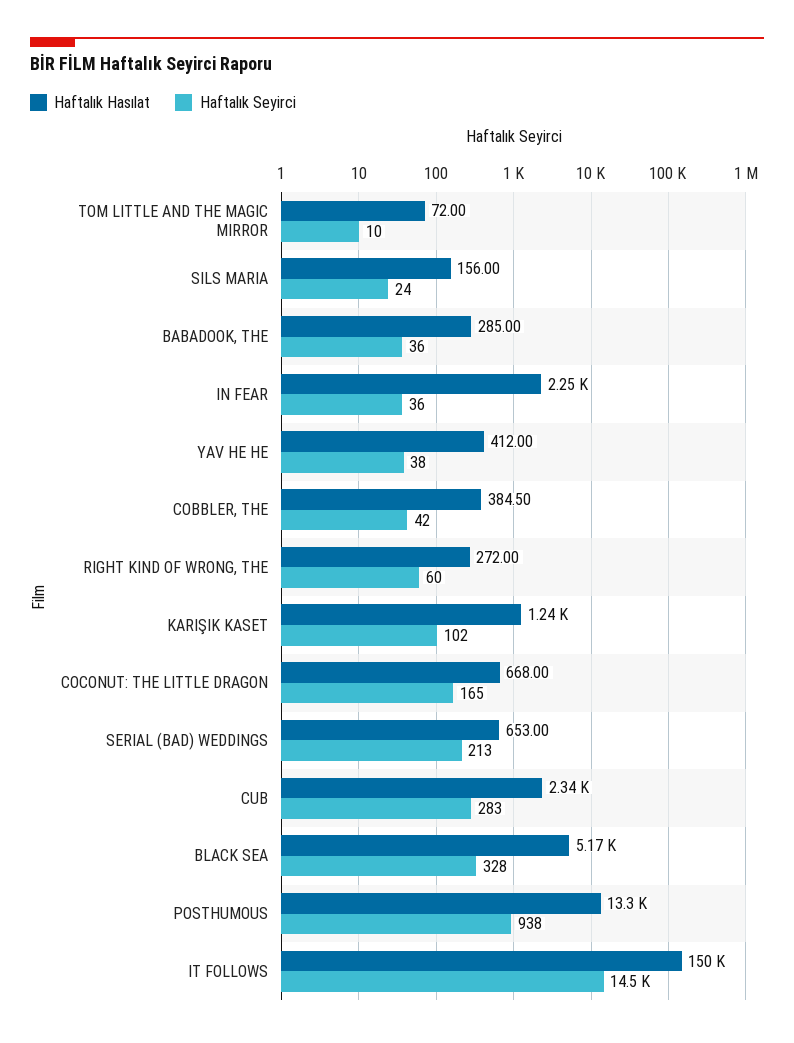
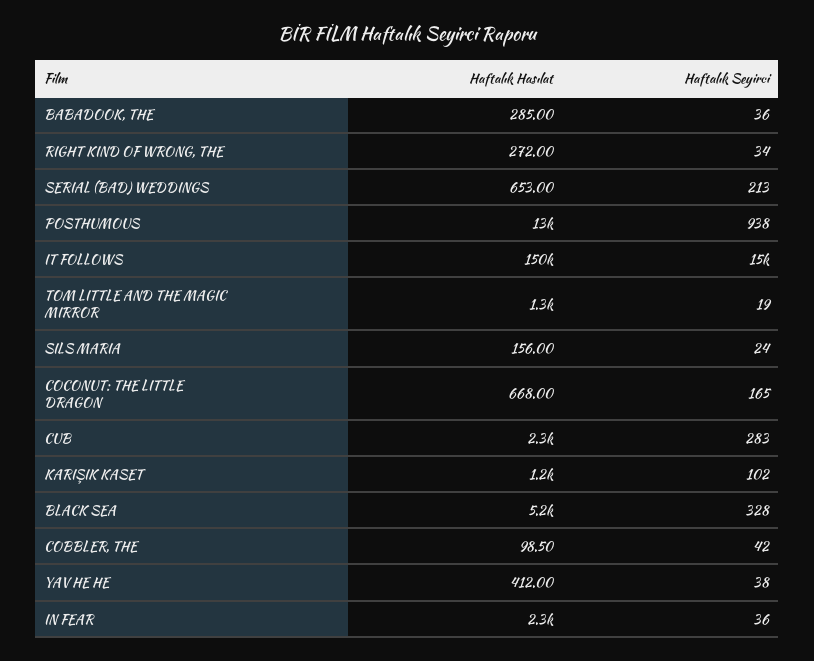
  {
    "Haftalık Hasılat": {
-     "TOM LITTLE AND THE MAGIC MIRROR": 72,
+     "TOM LITTLE AND THE MAGIC MIRROR": 1300,
      "SILS MARIA": 156,
      "BABADOOK, THE": 285,
      "IN FEAR": 2250,
      "YAV HE HE": 412,
-     "COBBLER, THE": 384.5,
+     "COBBLER, THE": 98.5,
      "RIGHT KIND OF WRONG, THE": 272,
      "KARIŞIK KASET": 1240,
      "COCONUT: THE LITTLE DRAGON": 668,
      "SERIAL (BAD) WEDDINGS": 653,
      "CUB": 2340,
      "BLACK SEA": 5170,
      "POSTHUMOUS": 13300,
      "IT FOLLOWS": 150000
    },
    "Haftalık Seyirci": {
-     "TOM LITTLE AND THE MAGIC MIRROR": 10,
+     "TOM LITTLE AND THE MAGIC MIRROR": 19,
      "SILS MARIA": 24,
      "BABADOOK, THE": 36,
      "IN FEAR": 36,
      "YAV HE HE": 38,
      "COBBLER, THE": 42,
-     "RIGHT KIND OF WRONG, THE": 60,
+     "RIGHT KIND OF WRONG, THE": 34,
      "KARIŞIK KASET": 102,
      "COCONUT: THE LITTLE DRAGON": 165,
      "SERIAL (BAD) WEDDINGS": 213,
      "CUB": 283,
      "BLACK SEA": 328,
      "POSTHUMOUS": 938,
      "IT FOLLOWS": 14500
    }
  }

